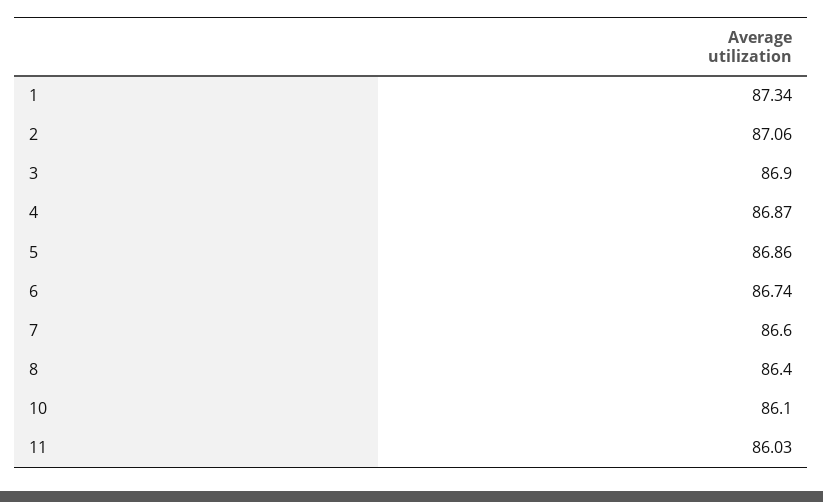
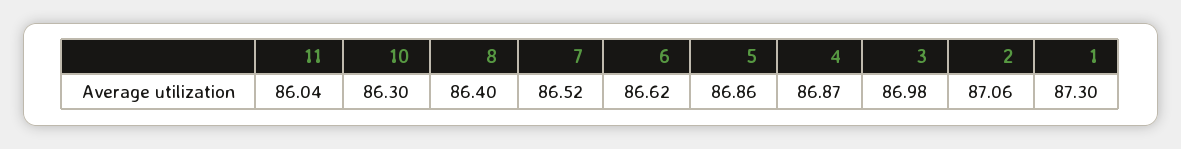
  {
-   "1": 87.34,
+   "1": 87.3,
    "2": 87.06,
-   "3": 86.9,
+   "3": 86.98,
    "4": 86.87,
    "5": 86.86,
-   "6": 86.74,
+   "6": 86.62,
-   "7": 86.6,
+   "7": 86.52,
    "8": 86.4,
-   "10": 86.1,
+   "10": 86.3,
-   "11": 86.03
+   "11": 86.04
  }

